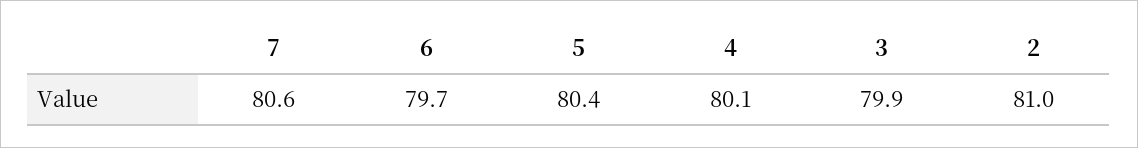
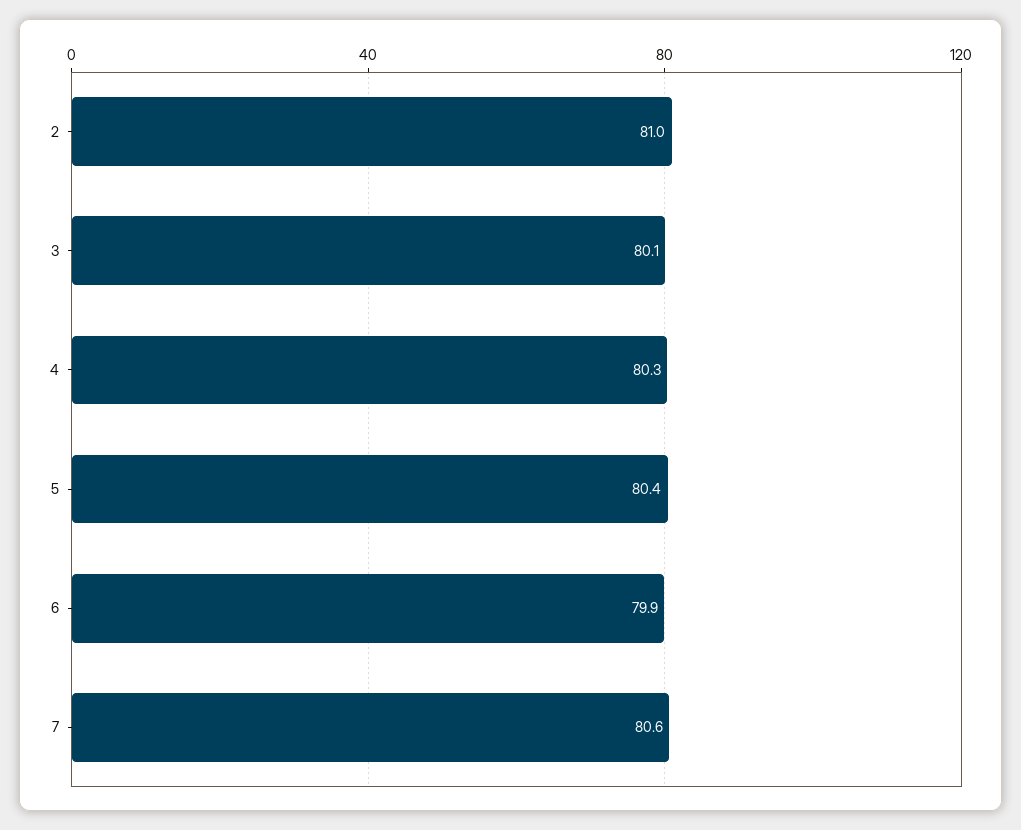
  {
    "7": 80.6,
-   "6": 79.7,
+   "6": 79.9,
    "5": 80.4,
-   "4": 80.1,
+   "4": 80.3,
-   "3": 79.9,
+   "3": 80.1,
    "2": 81
  }

